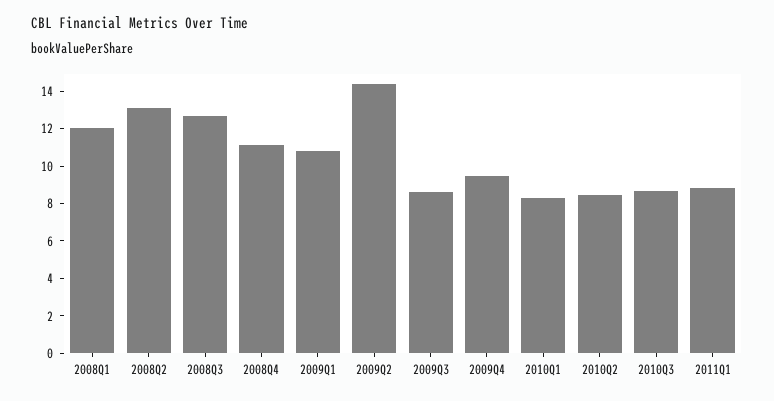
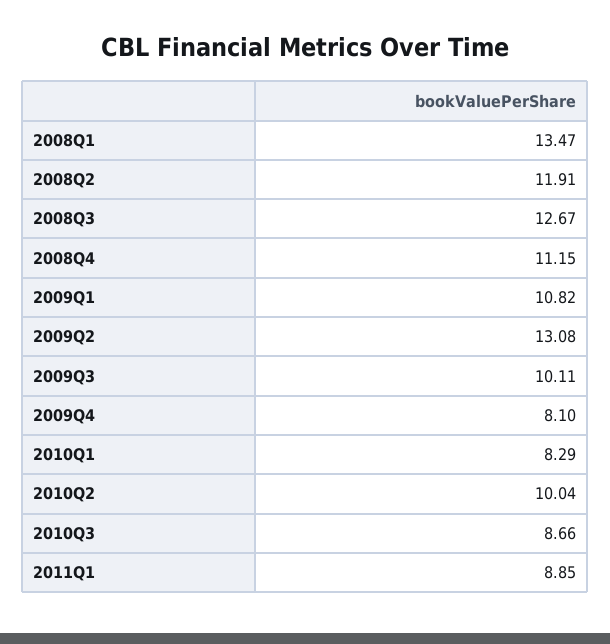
  {
-   "2008Q1": 12,
+   "2008Q1": 13.47,
-   "2008Q2": 13,
+   "2008Q2": 11.91,
    "2008Q3": 12.67,
    "2008Q4": 11.15,
    "2009Q1": 10.82,
-   "2009Q2": 14.5,
+   "2009Q2": 13.08,
-   "2009Q3": 8.5,
+   "2009Q3": 10.11,
-   "2009Q4": 9.5,
+   "2009Q4": 8.1,
    "2010Q1": 8.29,
-   "2010Q2": 8.5,
+   "2010Q2": 10.04,
    "2010Q3": 8.66,
    "2011Q1": 8.85
  }

